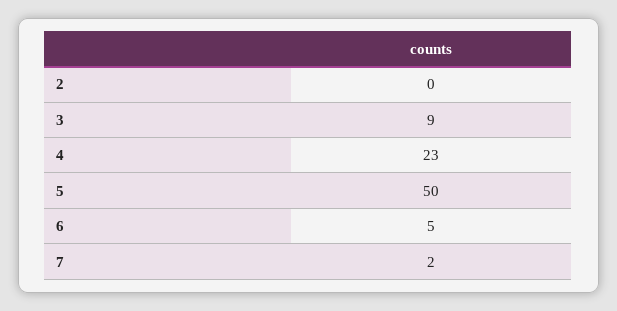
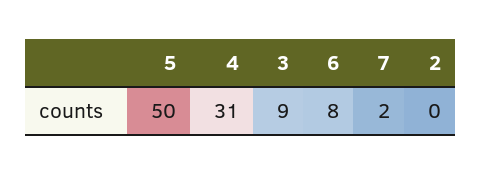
  {
    "2": 0,
    "3": 9,
-   "4": 23,
+   "4": 31,
    "5": 50,
-   "6": 5,
+   "6": 8,
    "7": 2
  }

